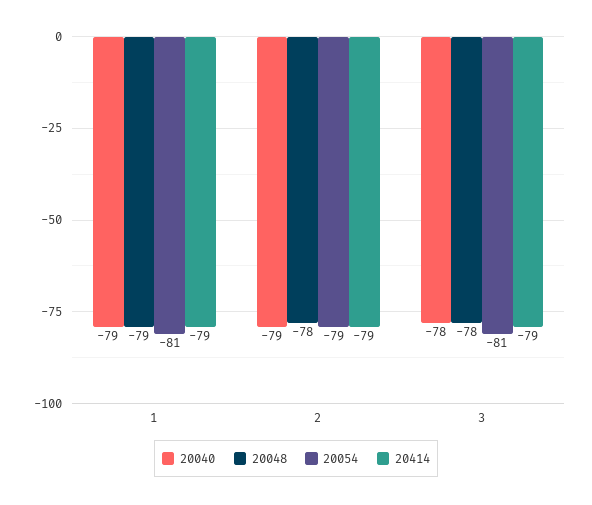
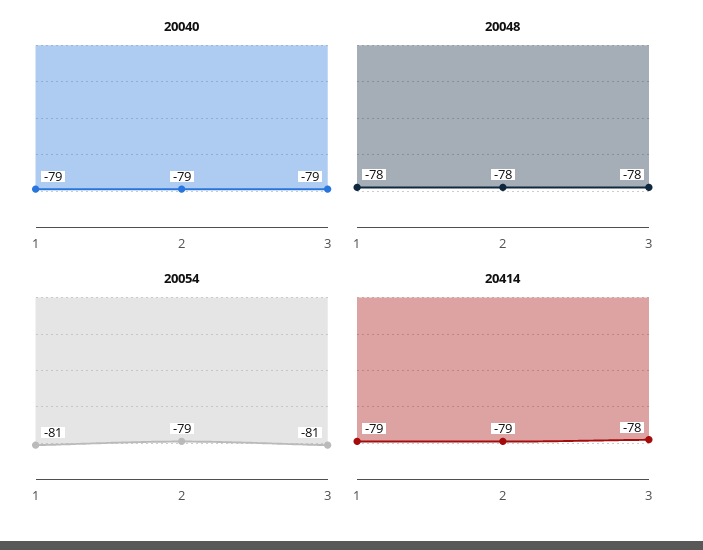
  {
    "20040": {
      "1": -79,
      "2": -79,
-     "3": -78
+     "3": -79
    },
    "20048": {
-     "1": -79,
+     "1": -78,
      "2": -78,
      "3": -78
    },
    "20054": {
      "1": -81,
      "2": -79,
      "3": -81
    },
    "20414": {
      "1": -79,
      "2": -79,
-     "3": -79
+     "3": -78
    }
  }

